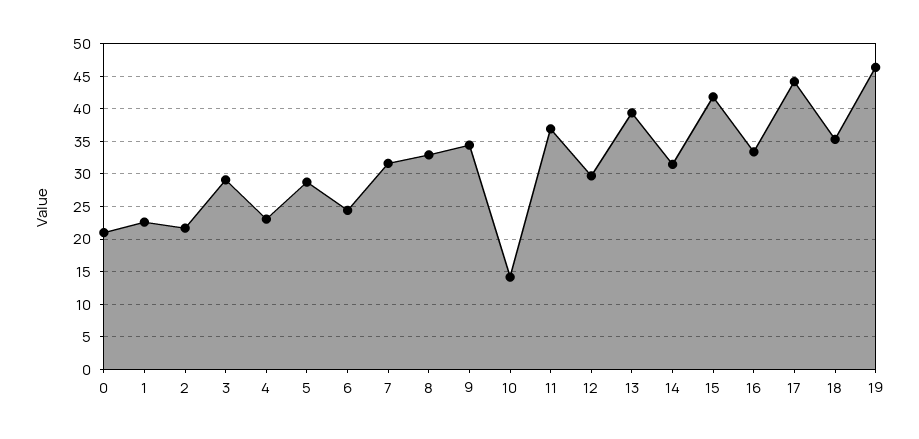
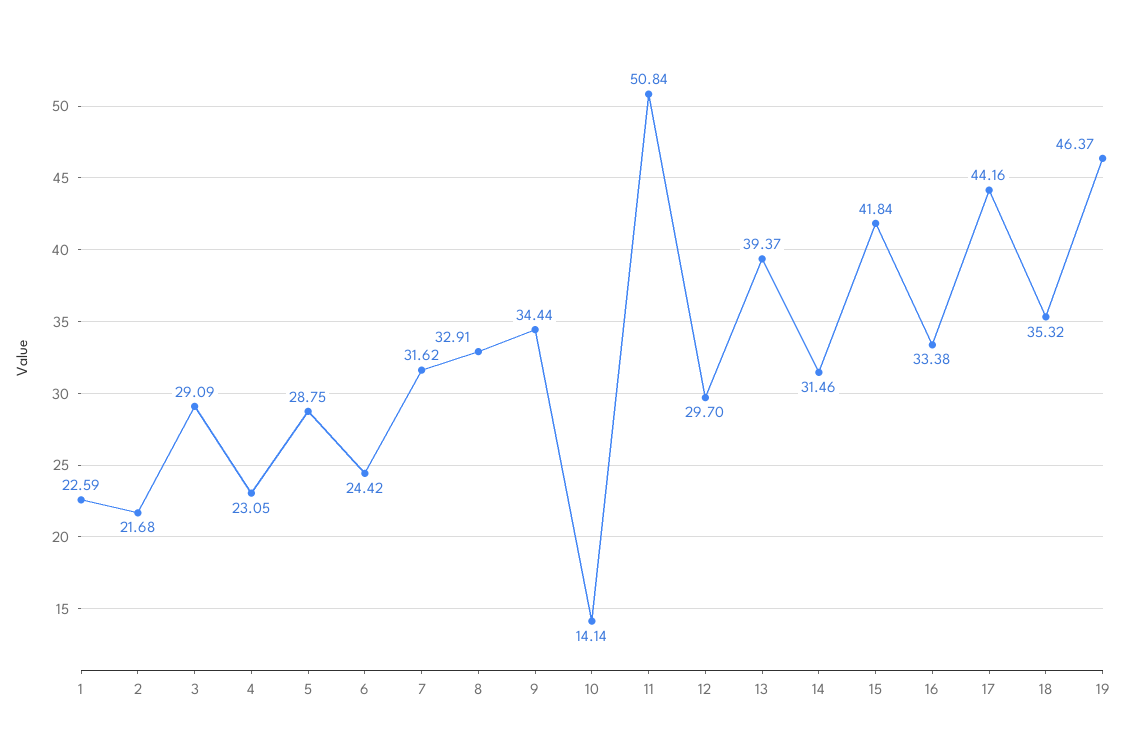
  {
-   "0": 21,
    "1": 22.59,
    "2": 21.68,
    "3": 29.09,
    "4": 23.05,
    "5": 28.75,
    "6": 24.42,
    "7": 31.62,
    "8": 32.91,
    "9": 34.44,
    "10": 14.14,
-   "11": 37,
+   "11": 50.84,
    "12": 29.7,
    "13": 39.37,
    "14": 31.46,
    "15": 41.84,
    "16": 33.38,
    "17": 44.16,
    "18": 35.32,
    "19": 46.37
  }

